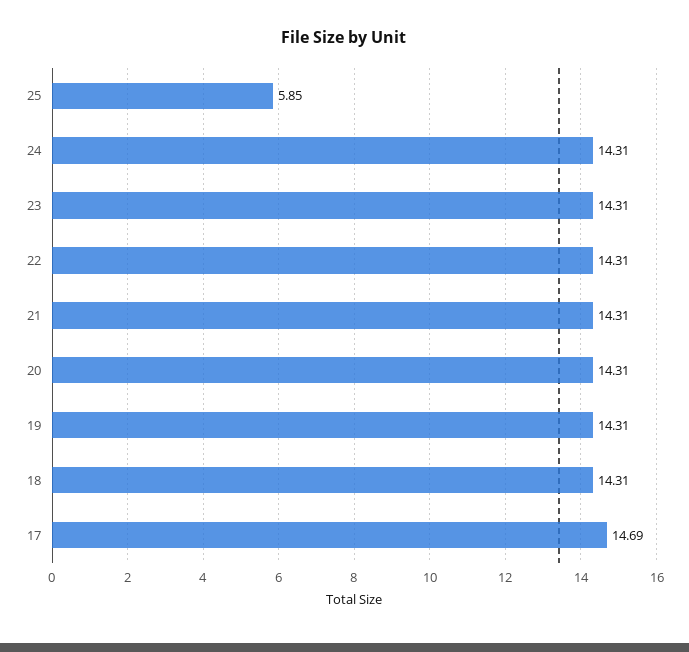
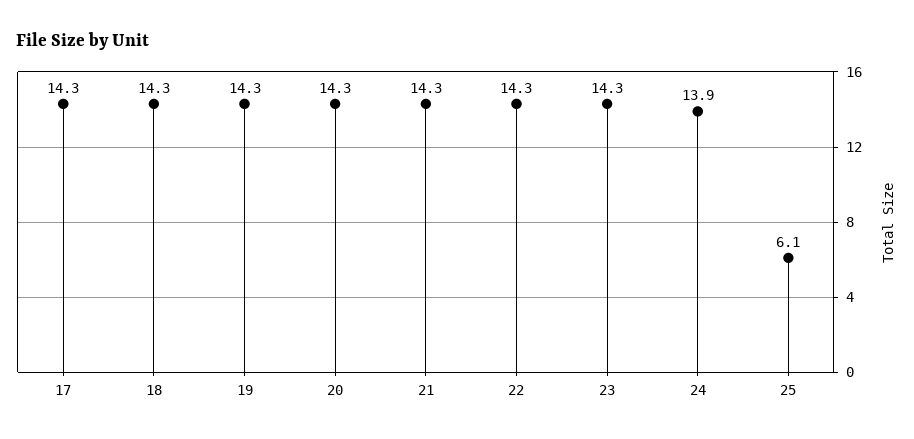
  {
-   "25": 5.85,
+   "25": 6.1,
-   "24": 14.31,
+   "24": 13.9,
    "23": 14.31,
    "22": 14.31,
    "21": 14.31,
    "20": 14.31,
    "19": 14.31,
    "18": 14.31,
-   "17": 14.69
+   "17": 14.3
  }

